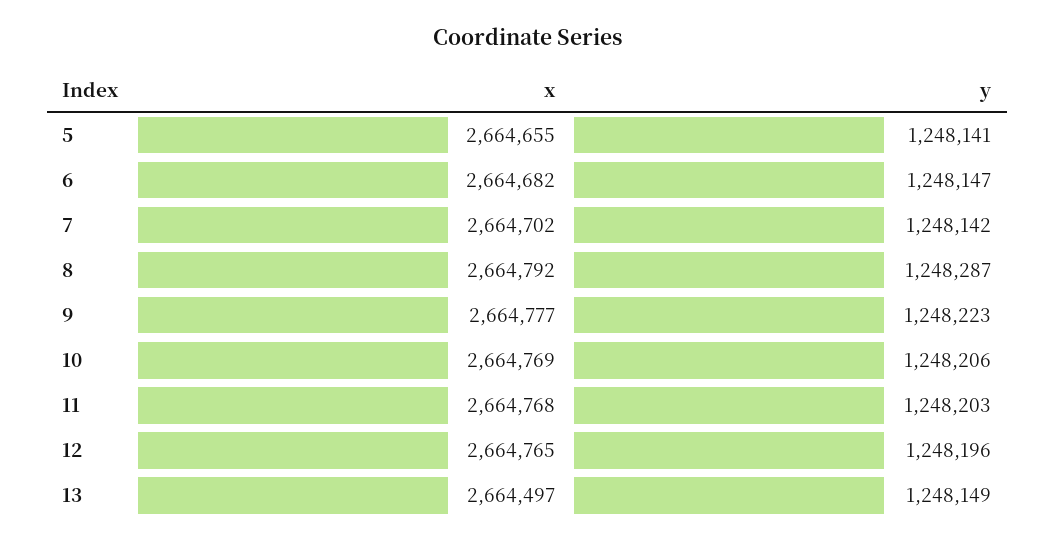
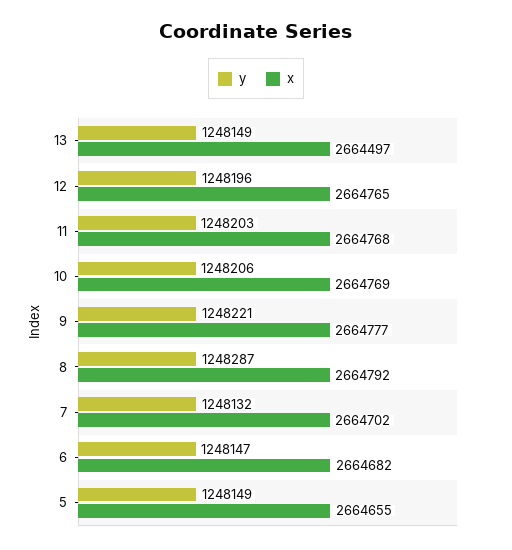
  {
    "x": {
      "5": 2664655,
      "6": 2664682,
      "7": 2664702,
      "8": 2664792,
      "9": 2664777,
      "10": 2664769,
      "11": 2664768,
      "12": 2664765,
      "13": 2664497
    },
    "y": {
-     "5": 1248141,
+     "5": 1248149,
      "6": 1248147,
-     "7": 1248142,
+     "7": 1248132,
      "8": 1248287,
-     "9": 1248223,
+     "9": 1248221,
      "10": 1248206,
      "11": 1248203,
      "12": 1248196,
      "13": 1248149
    }
  }

